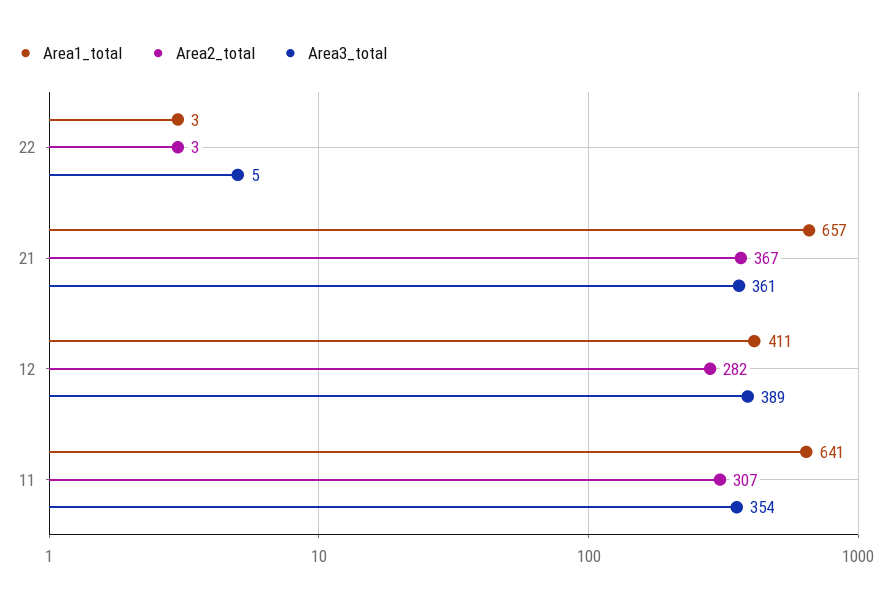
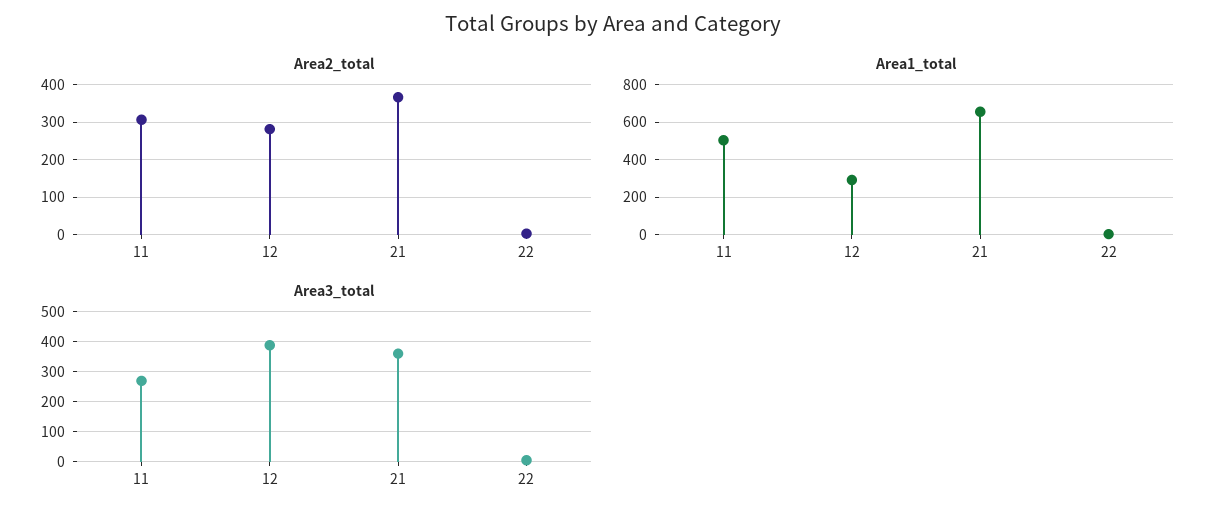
  {
    "Area1_total": {
      "22": 3,
      "21": 657,
-     "12": 411,
+     "12": 300,
-     "11": 641
+     "11": 500
    },
    "Area2_total": {
      "22": 3,
      "21": 367,
      "12": 282,
      "11": 307
    },
    "Area3_total": {
      "22": 5,
      "21": 361,
      "12": 389,
-     "11": 354
+     "11": 275
    }
  }

